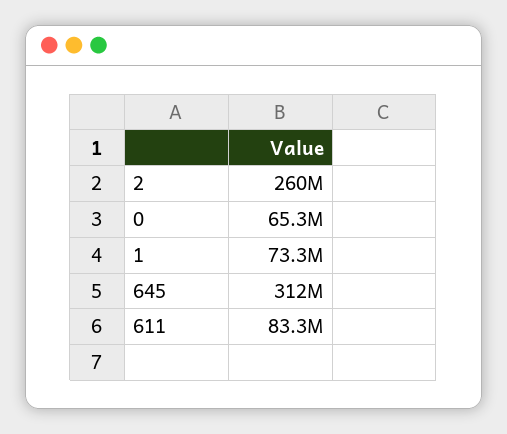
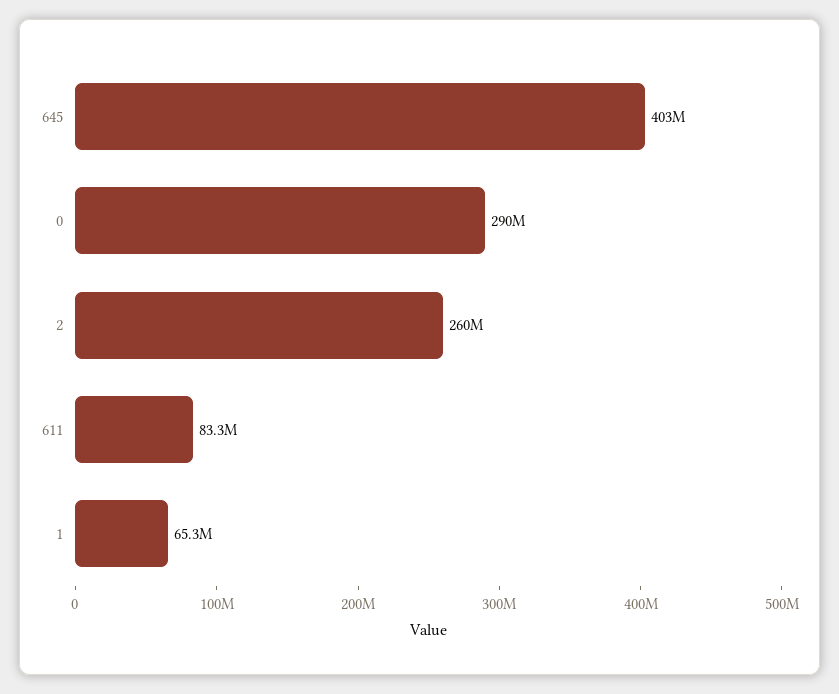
  {
    "2": 260000000,
-   "0": 65300000,
+   "0": 290000000,
-   "1": 73300000,
+   "1": 65300000,
-   "645": 312000000,
+   "645": 403000000,
    "611": 83300000
  }

